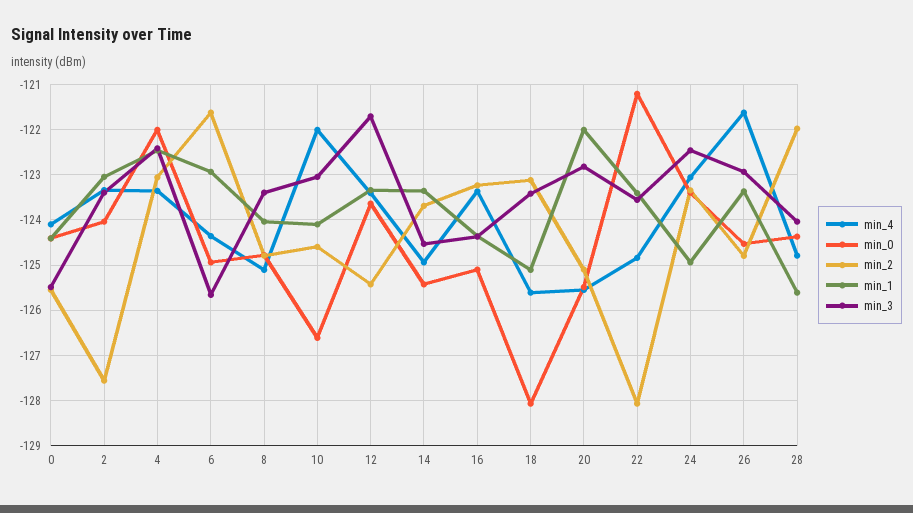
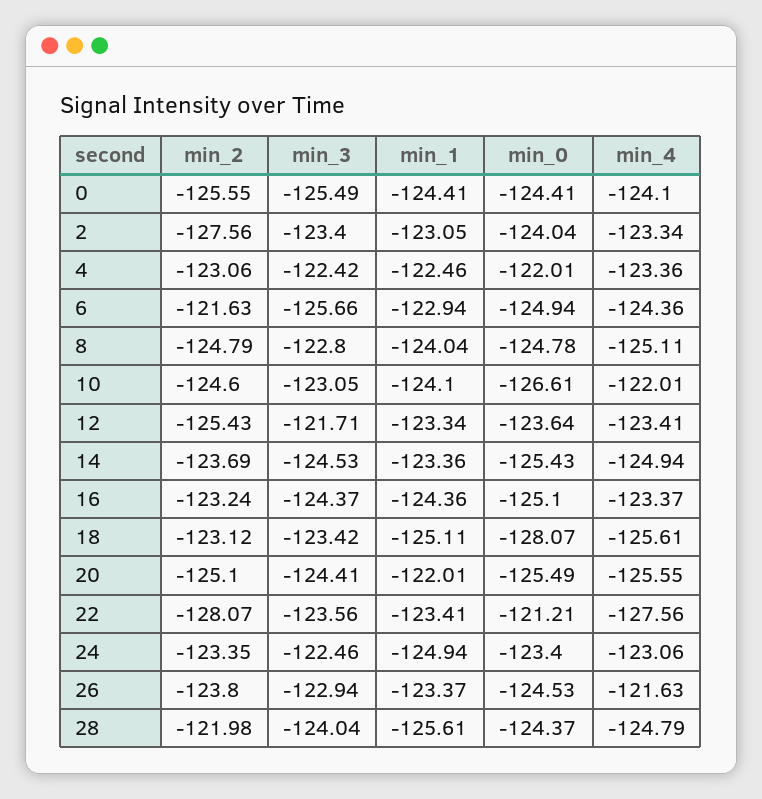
  {
    "min_4": {
      "0": -124.1,
      "2": -123.34,
      "4": -123.36,
      "6": -124.36,
      "8": -125.11,
      "10": -122.01,
      "12": -123.41,
      "14": -124.94,
      "16": -123.37,
      "18": -125.61,
      "20": -125.55,
-     "22": -124.8,
+     "22": -127.56,
      "24": -123.06,
      "26": -121.63,
      "28": -124.79
    },
    "min_0": {
      "0": -124.41,
      "2": -124.04,
      "4": -122.01,
      "6": -124.94,
      "8": -124.78,
      "10": -126.61,
      "12": -123.64,
      "14": -125.43,
      "16": -125.1,
      "18": -128.07,
      "20": -125.49,
      "22": -121.21,
      "24": -123.4,
      "26": -124.53,
      "28": -124.37
    },
    "min_2": {
      "0": -125.55,
      "2": -127.56,
      "4": -123.06,
      "6": -121.63,
      "8": -124.79,
      "10": -124.6,
      "12": -125.43,
      "14": -123.69,
      "16": -123.24,
      "18": -123.12,
      "20": -125.1,
      "22": -128.07,
      "24": -123.35,
-     "26": -124.8,
+     "26": -123.8,
      "28": -121.98
    },
    "min_1": {
      "0": -124.41,
      "2": -123.05,
      "4": -122.46,
      "6": -122.94,
      "8": -124.04,
      "10": -124.1,
      "12": -123.34,
      "14": -123.36,
      "16": -124.36,
      "18": -125.11,
      "20": -122.01,
      "22": -123.41,
      "24": -124.94,
      "26": -123.37,
      "28": -125.61
    },
    "min_3": {
      "0": -125.49,
      "2": -123.4,
      "4": -122.42,
      "6": -125.66,
-     "8": -123.4,
+     "8": -122.8,
      "10": -123.05,
      "12": -121.71,
      "14": -124.53,
      "16": -124.37,
      "18": -123.42,
-     "20": -122.8,
+     "20": -124.41,
      "22": -123.56,
      "24": -122.46,
      "26": -122.94,
      "28": -124.04
    }
  }

